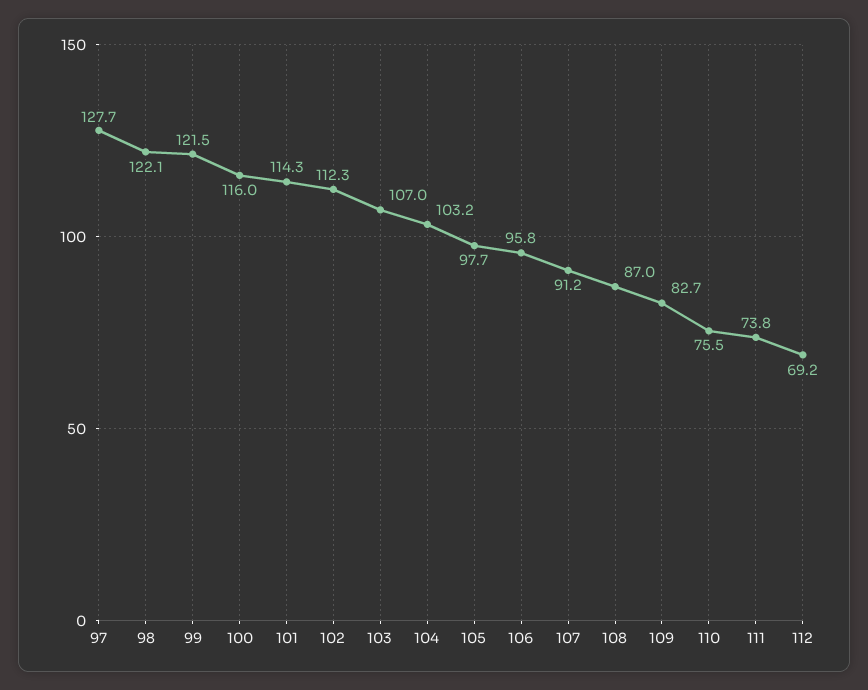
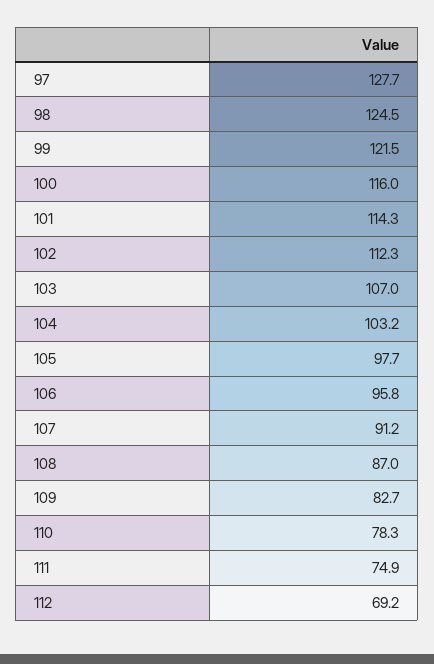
  {
    "97": 127.7,
-   "98": 122.1,
+   "98": 124.5,
    "99": 121.5,
    "100": 116,
    "101": 114.3,
    "102": 112.3,
    "103": 107,
    "104": 103.2,
    "105": 97.7,
    "106": 95.8,
    "107": 91.2,
    "108": 87,
    "109": 82.7,
-   "110": 75.5,
+   "110": 78.3,
-   "111": 73.8,
+   "111": 74.9,
    "112": 69.2
  }

